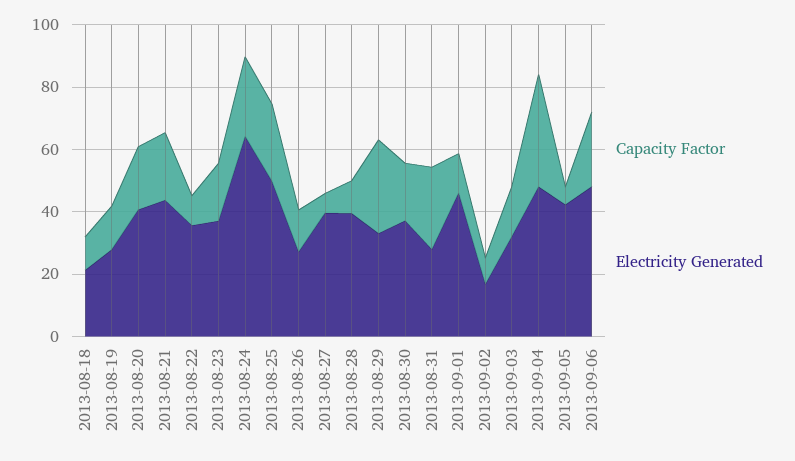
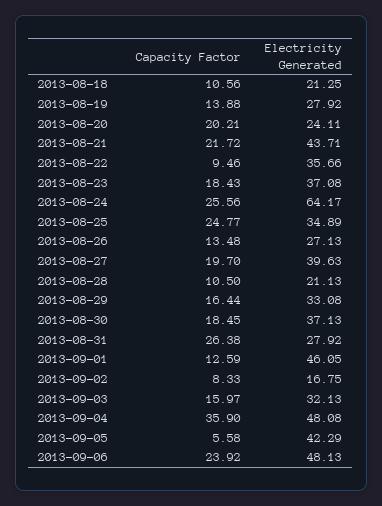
  {
    "Capacity Factor": {
      "2013-08-18": 10.56,
      "2013-08-19": 13.88,
      "2013-08-20": 20.21,
      "2013-08-21": 21.72,
      "2013-08-22": 9.46,
      "2013-08-23": 18.43,
      "2013-08-24": 25.56,
      "2013-08-25": 24.77,
      "2013-08-26": 13.48,
-     "2013-08-27": 5,
+     "2013-08-27": 19.7,
      "2013-08-28": 10.5,
-     "2013-08-29": 30,
+     "2013-08-29": 16.44,
      "2013-08-30": 18.45,
      "2013-08-31": 26.38,
      "2013-09-01": 12.59,
      "2013-09-02": 8.33,
      "2013-09-03": 15.97,
      "2013-09-04": 35.9,
      "2013-09-05": 5.58,
      "2013-09-06": 23.92
    },
    "Electricity Generated": {
      "2013-08-18": 21.25,
      "2013-08-19": 27.92,
-     "2013-08-20": 40,
+     "2013-08-20": 24.11,
      "2013-08-21": 43.71,
      "2013-08-22": 35.66,
      "2013-08-23": 37.08,
      "2013-08-24": 64.17,
-     "2013-08-25": 50,
+     "2013-08-25": 34.89,
      "2013-08-26": 27.13,
      "2013-08-27": 39.63,
-     "2013-08-28": 40,
+     "2013-08-28": 21.13,
      "2013-08-29": 33.08,
      "2013-08-30": 37.13,
      "2013-08-31": 27.92,
      "2013-09-01": 46.05,
      "2013-09-02": 16.75,
      "2013-09-03": 32.13,
      "2013-09-04": 48.08,
      "2013-09-05": 42.29,
      "2013-09-06": 48.13
    }
  }

